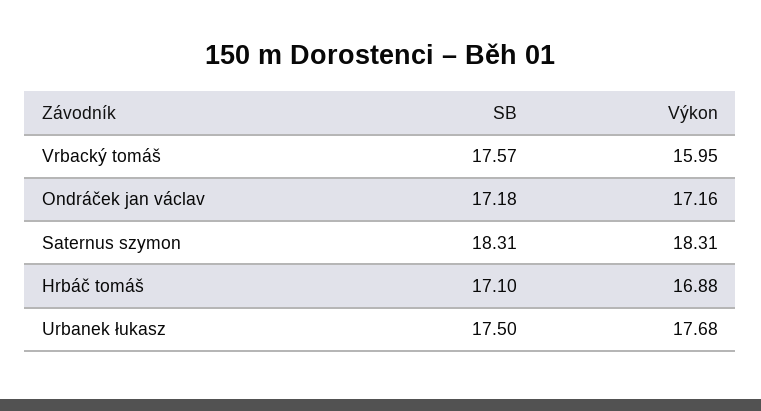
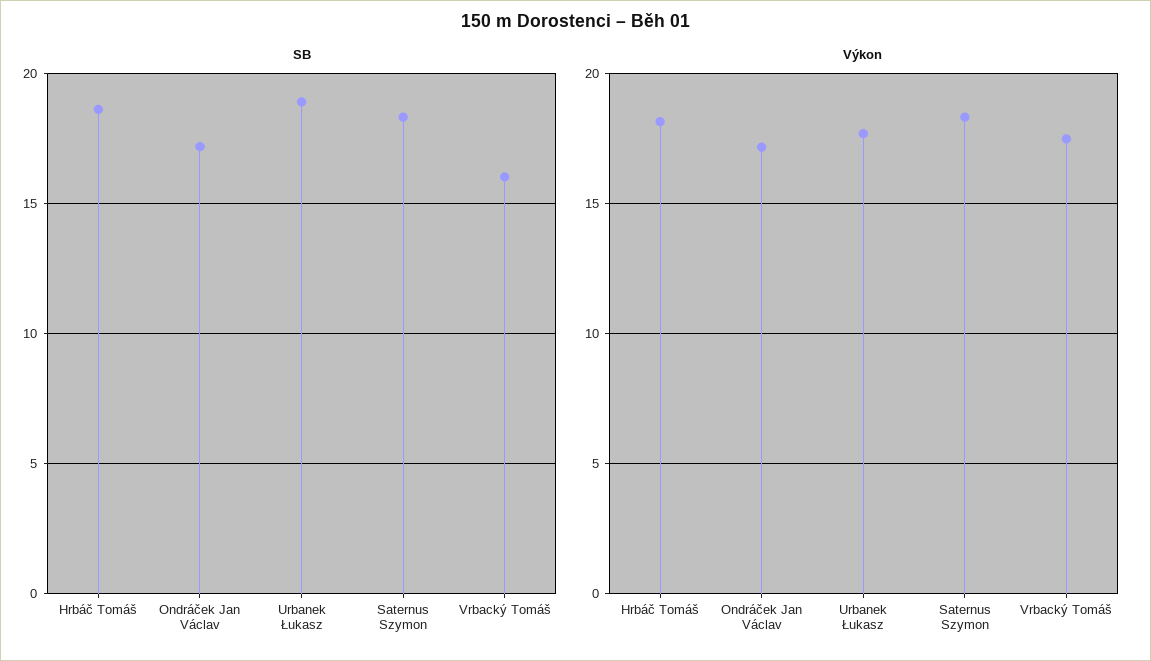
  {
    "SB": {
-     "Vrbacký tomáš": 17.57,
+     "Vrbacký tomáš": 16,
      "Ondráček jan václav": 17.18,
      "Saternus szymon": 18.31,
-     "Hrbáč tomáš": 17.1,
+     "Hrbáč tomáš": 18.5,
-     "Urbanek łukasz": 17.5
+     "Urbanek łukasz": 19
    },
    "Výkon": {
-     "Vrbacký tomáš": 15.95,
+     "Vrbacký tomáš": 17.5,
      "Ondráček jan václav": 17.16,
      "Saternus szymon": 18.31,
-     "Hrbáč tomáš": 16.88,
+     "Hrbáč tomáš": 18,
      "Urbanek łukasz": 17.68
    }
  }

